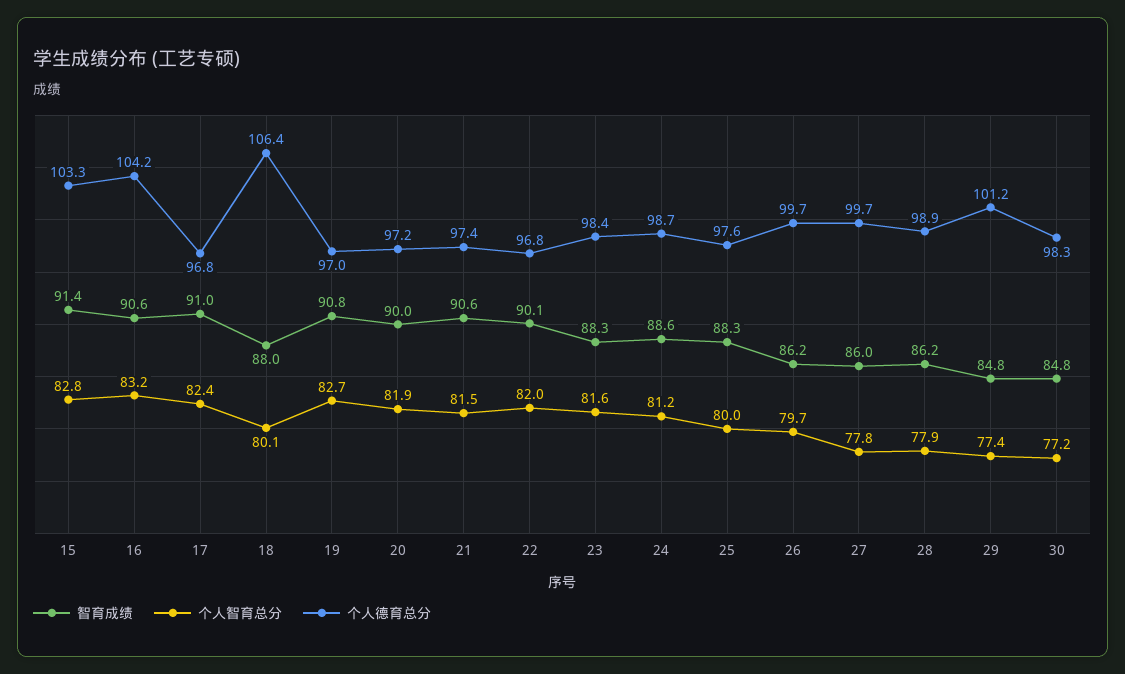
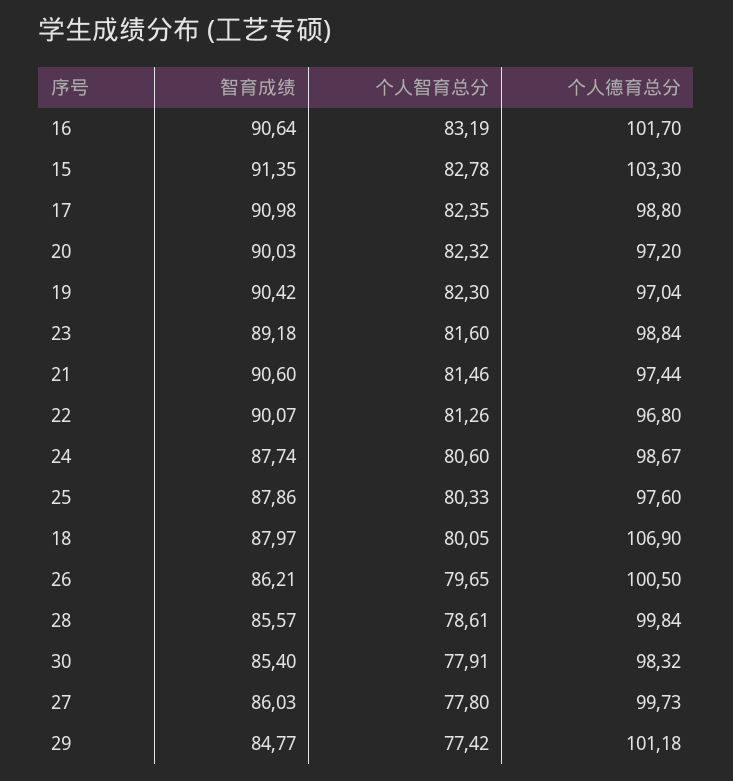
  {
    "智育成绩": {
      "15": 91.35,
      "16": 90.64,
      "17": 90.98,
      "18": 87.97,
-     "19": 90.8,
+     "19": 90.42,
      "20": 90.03,
      "21": 90.6,
      "22": 90.07,
-     "23": 88.3,
+     "23": 89.18,
-     "24": 88.6,
+     "24": 87.74,
-     "25": 88.3,
+     "25": 87.86,
      "26": 86.21,
      "27": 86.03,
-     "28": 86.2,
+     "28": 85.57,
      "29": 84.77,
-     "30": 84.8
+     "30": 85.4
    },
    "个人智育总分": {
      "15": 82.78,
      "16": 83.19,
      "17": 82.35,
      "18": 80.05,
-     "19": 82.7,
+     "19": 82.3,
-     "20": 81.9,
+     "20": 82.32,
      "21": 81.46,
-     "22": 82,
+     "22": 81.26,
      "23": 81.6,
-     "24": 81.2,
+     "24": 80.6,
-     "25": 80,
+     "25": 80.33,
      "26": 79.65,
      "27": 77.8,
-     "28": 77.9,
+     "28": 78.61,
      "29": 77.42,
-     "30": 77.2
+     "30": 77.91
    },
    "个人德育总分": {
      "15": 103.3,
-     "16": 104.2,
+     "16": 101.7,
-     "17": 96.8,
+     "17": 98.8,
-     "18": 106.4,
+     "18": 106.9,
      "19": 97.04,
      "20": 97.2,
      "21": 97.44,
      "22": 96.8,
-     "23": 98.4,
+     "23": 98.84,
      "24": 98.67,
      "25": 97.6,
-     "26": 99.7,
+     "26": 100.5,
      "27": 99.73,
-     "28": 98.9,
+     "28": 99.84,
      "29": 101.18,
      "30": 98.32
    }
  }

